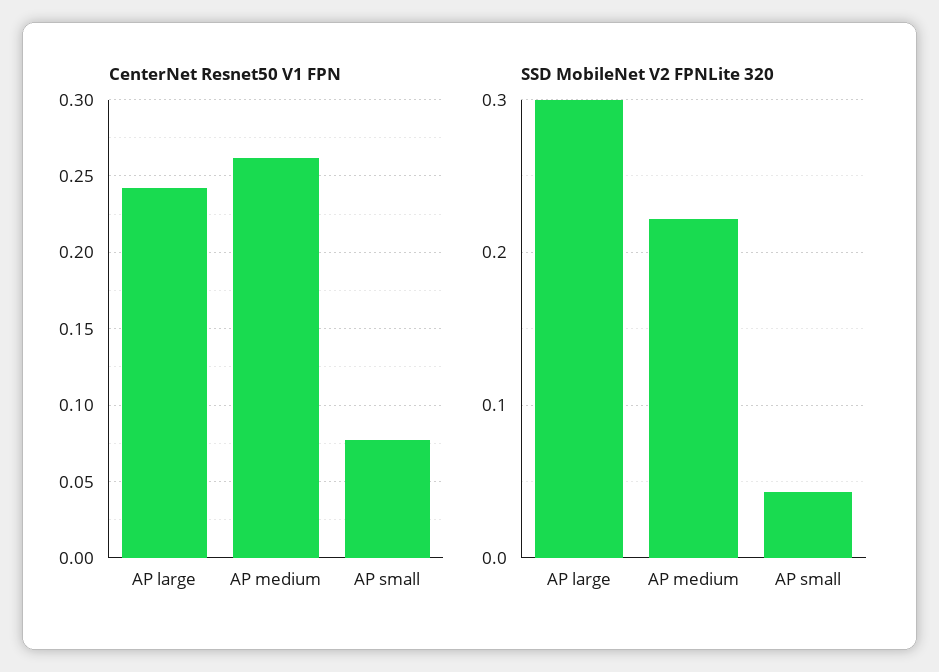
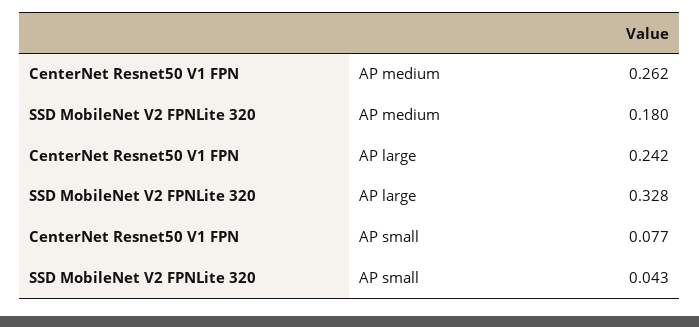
  {
    "CenterNet Resnet50 V1 FPN": {
      "AP large": 0.242,
      "AP medium": 0.262,
      "AP small": 0.077
    },
    "SSD MobileNet V2 FPNLite 320": {
-     "AP large": 0.3,
+     "AP large": 0.328,
-     "AP medium": 0.22,
+     "AP medium": 0.18,
      "AP small": 0.043
    }
  }

